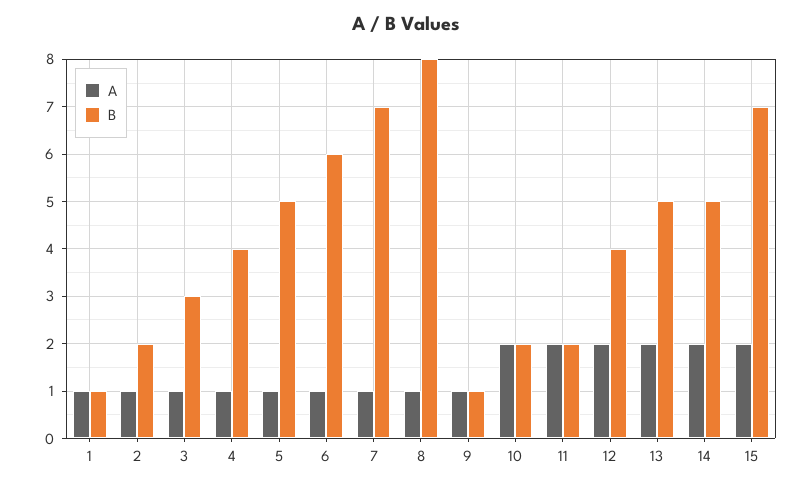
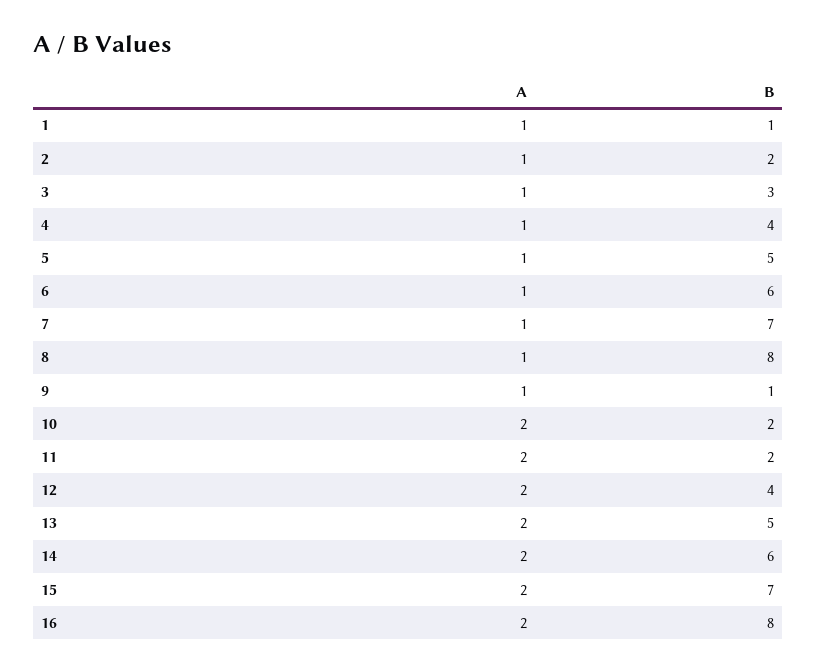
  {
    "A": {
      "1": 1,
      "2": 1,
      "3": 1,
      "4": 1,
      "5": 1,
      "6": 1,
      "7": 1,
      "8": 1,
      "9": 1,
      "10": 2,
      "11": 2,
      "12": 2,
      "13": 2,
      "14": 2,
-     "15": 2
+     "15": 2,
+     "16": 2
    },
    "B": {
      "1": 1,
      "2": 2,
      "3": 3,
      "4": 4,
      "5": 5,
      "6": 6,
      "7": 7,
      "8": 8,
      "9": 1,
      "10": 2,
      "11": 2,
      "12": 4,
      "13": 5,
-     "14": 5,
+     "14": 6,
-     "15": 7
+     "15": 7,
+     "16": 8
    }
  }

